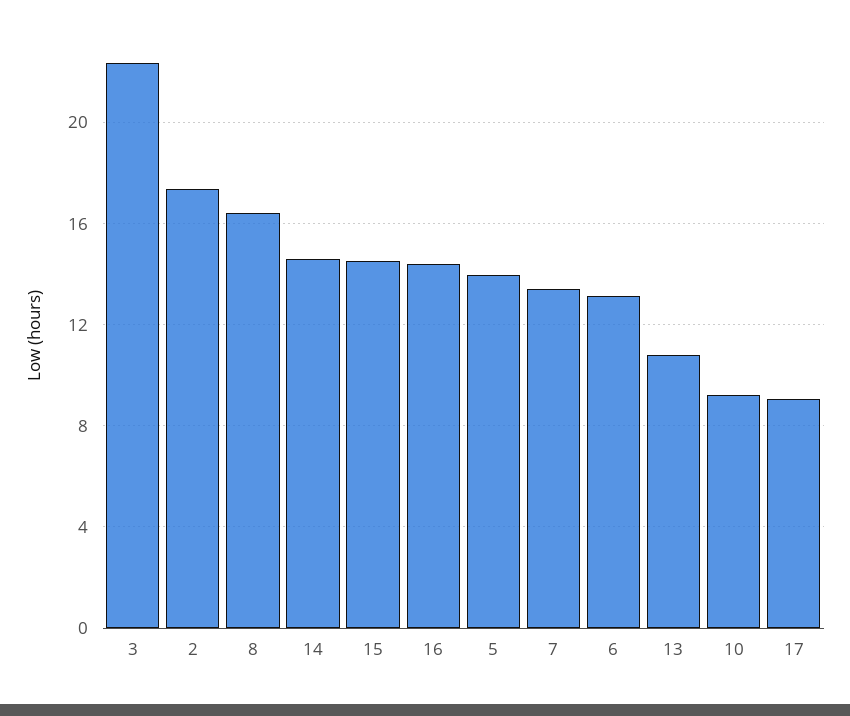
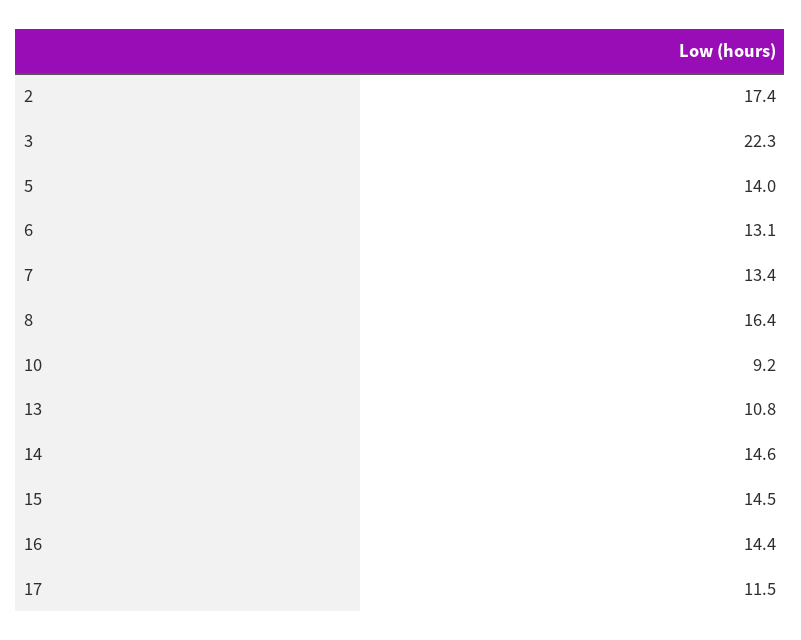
  {
    "3": 22.3,
    "2": 17.4,
    "8": 16.4,
    "14": 14.6,
    "15": 14.5,
    "16": 14.4,
    "5": 14,
    "7": 13.4,
    "6": 13.1,
    "13": 10.8,
    "10": 9.2,
-   "17": 9
+   "17": 11.5
  }

